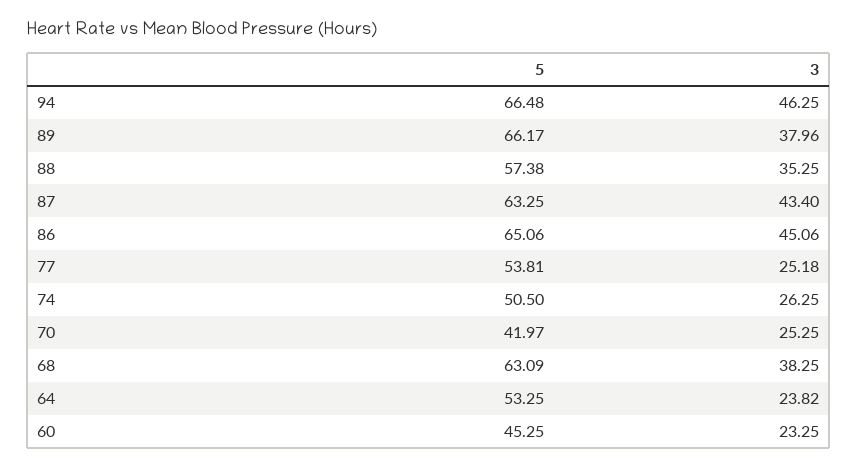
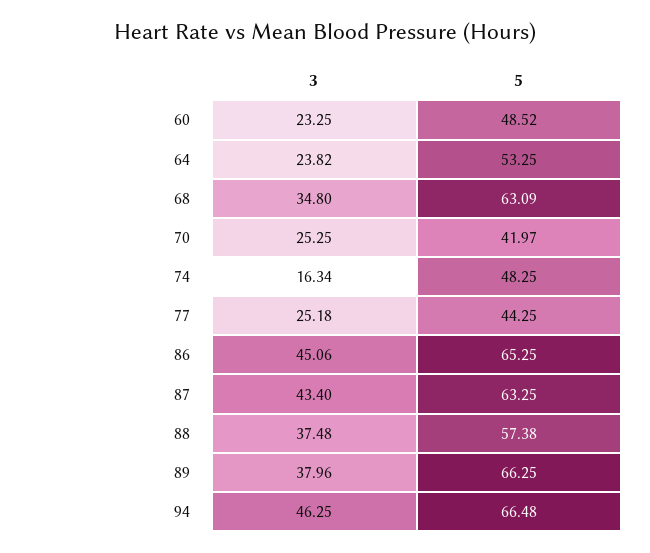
  {
    "5": {
      "94": 66.48,
-     "89": 66.17,
+     "89": 66.25,
      "88": 57.38,
      "87": 63.25,
-     "86": 65.06,
+     "86": 65.25,
-     "77": 53.81,
+     "77": 44.25,
-     "74": 50.5,
+     "74": 48.25,
      "70": 41.97,
      "68": 63.09,
      "64": 53.25,
-     "60": 45.25
+     "60": 48.52
    },
    "3": {
      "94": 46.25,
      "89": 37.96,
-     "88": 35.25,
+     "88": 37.48,
      "87": 43.4,
      "86": 45.06,
      "77": 25.18,
-     "74": 26.25,
+     "74": 16.34,
      "70": 25.25,
-     "68": 38.25,
+     "68": 34.8,
      "64": 23.82,
      "60": 23.25
    }
  }

